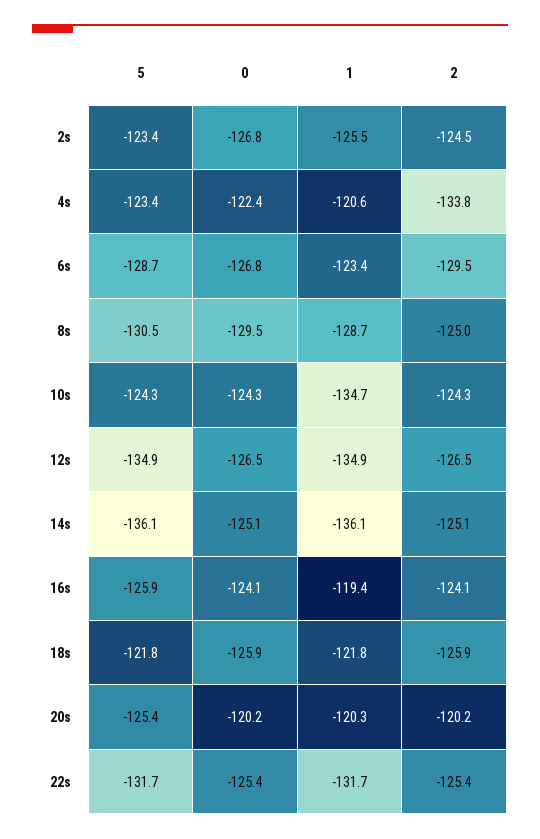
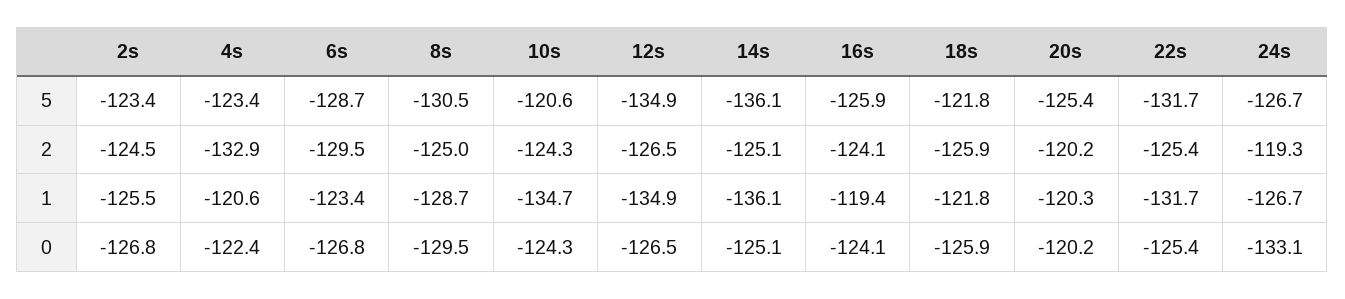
  {
    "5": {
      "2s": -123.4,
      "4s": -123.4,
      "6s": -128.7,
      "8s": -130.5,
-     "10s": -124.3,
+     "10s": -120.6,
      "12s": -134.9,
      "14s": -136.1,
      "16s": -125.9,
      "18s": -121.8,
      "20s": -125.4,
-     "22s": -131.7
+     "22s": -131.7,
+     "24s": -126.7
    },
    "0": {
      "2s": -126.8,
      "4s": -122.4,
      "6s": -126.8,
      "8s": -129.5,
      "10s": -124.3,
      "12s": -126.5,
      "14s": -125.1,
      "16s": -124.1,
      "18s": -125.9,
      "20s": -120.2,
-     "22s": -125.4
+     "22s": -125.4,
+     "24s": -133.1
    },
    "1": {
      "2s": -125.5,
      "4s": -120.6,
      "6s": -123.4,
      "8s": -128.7,
      "10s": -134.7,
      "12s": -134.9,
      "14s": -136.1,
      "16s": -119.4,
      "18s": -121.8,
      "20s": -120.3,
-     "22s": -131.7
+     "22s": -131.7,
+     "24s": -126.7
    },
    "2": {
      "2s": -124.5,
-     "4s": -133.8,
+     "4s": -132.9,
      "6s": -129.5,
      "8s": -125,
      "10s": -124.3,
      "12s": -126.5,
      "14s": -125.1,
      "16s": -124.1,
      "18s": -125.9,
      "20s": -120.2,
-     "22s": -125.4
+     "22s": -125.4,
+     "24s": -119.3
    }
  }

